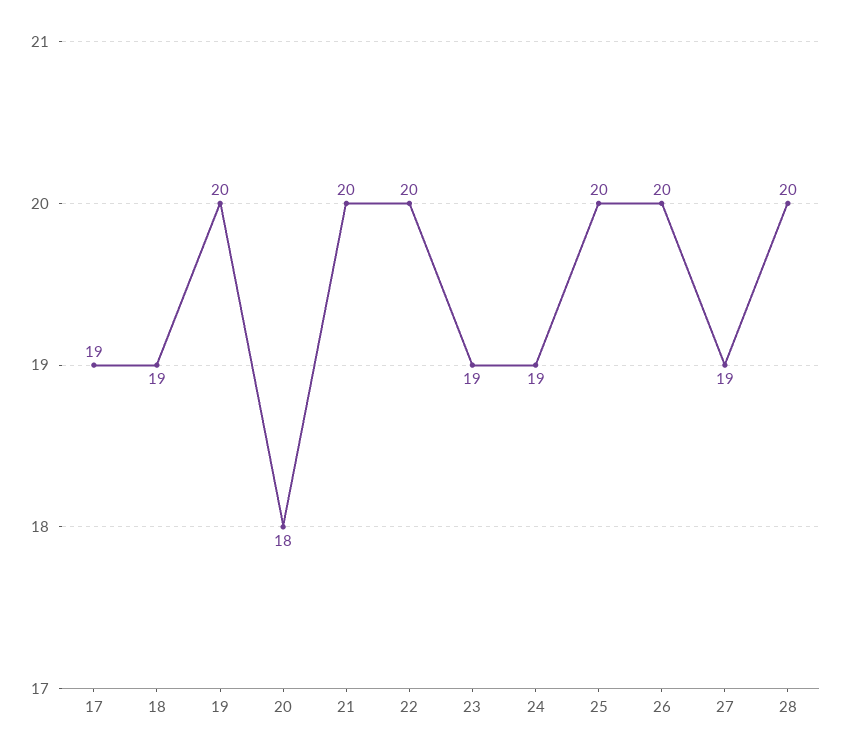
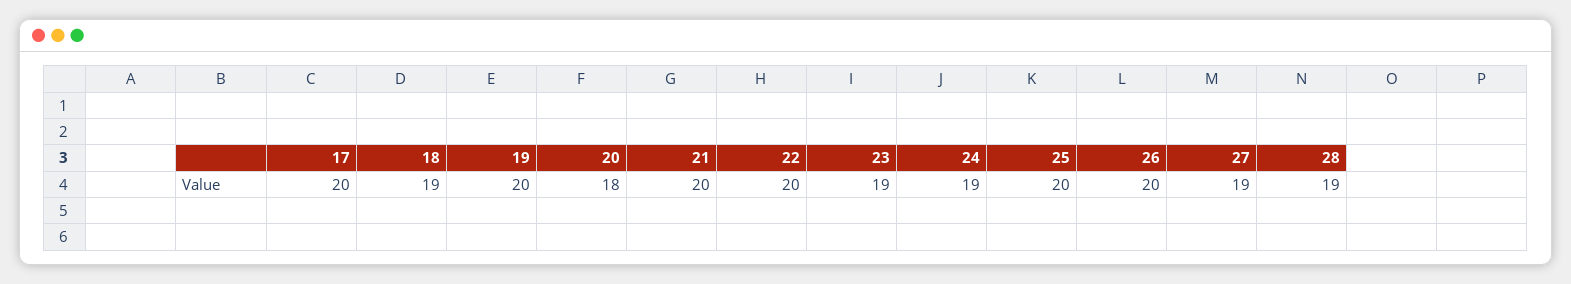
  {
-   "17": 19,
+   "17": 20,
    "18": 19,
    "19": 20,
    "20": 18,
    "21": 20,
    "22": 20,
    "23": 19,
    "24": 19,
    "25": 20,
    "26": 20,
    "27": 19,
-   "28": 20
+   "28": 19
  }

